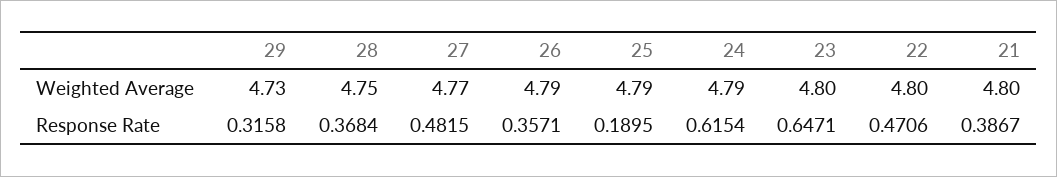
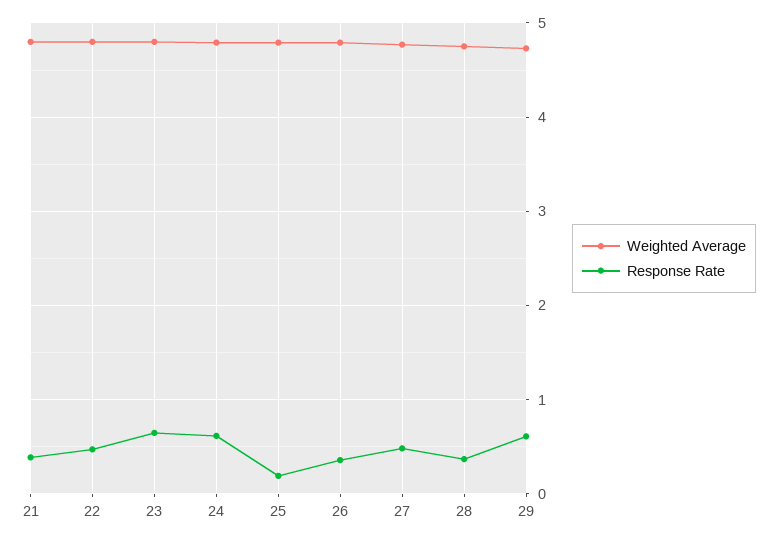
  {
    "Weighted Average": {
      "29": 4.73,
      "28": 4.75,
      "27": 4.77,
      "26": 4.79,
      "25": 4.79,
      "24": 4.79,
      "23": 4.8,
      "22": 4.8,
      "21": 4.8
    },
    "Response Rate": {
-     "29": 0.3158,
+     "29": 0.6,
      "28": 0.3684,
      "27": 0.4815,
      "26": 0.3571,
      "25": 0.1895,
      "24": 0.6154,
      "23": 0.6471,
      "22": 0.4706,
      "21": 0.3867
    }
  }

